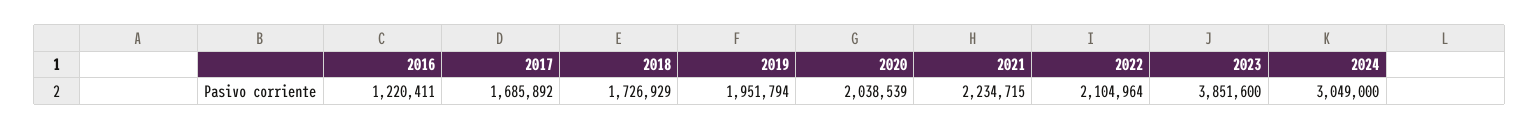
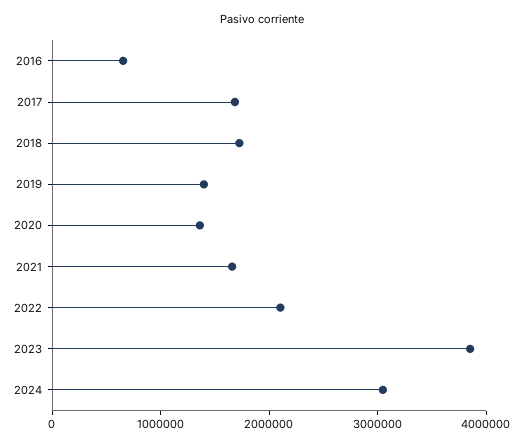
  {
-   "2016": 1220411,
+   "2016": 600000,
    "2017": 1685892,
    "2018": 1726929,
-   "2019": 1951794,
+   "2019": 1400000,
-   "2020": 2038539,
+   "2020": 1400000,
-   "2021": 2234715,
+   "2021": 1600000,
    "2022": 2104964,
    "2023": 3851600,
    "2024": 3049000
  }

